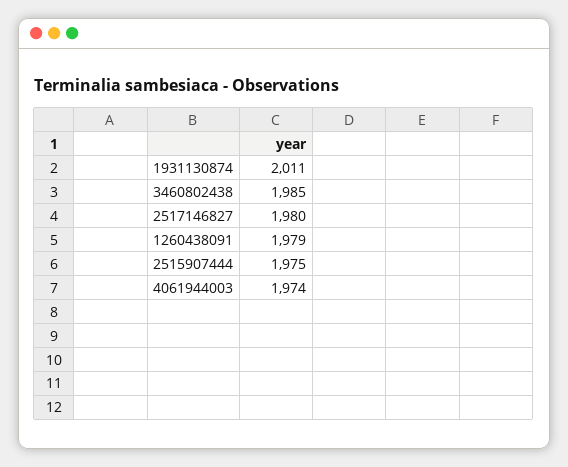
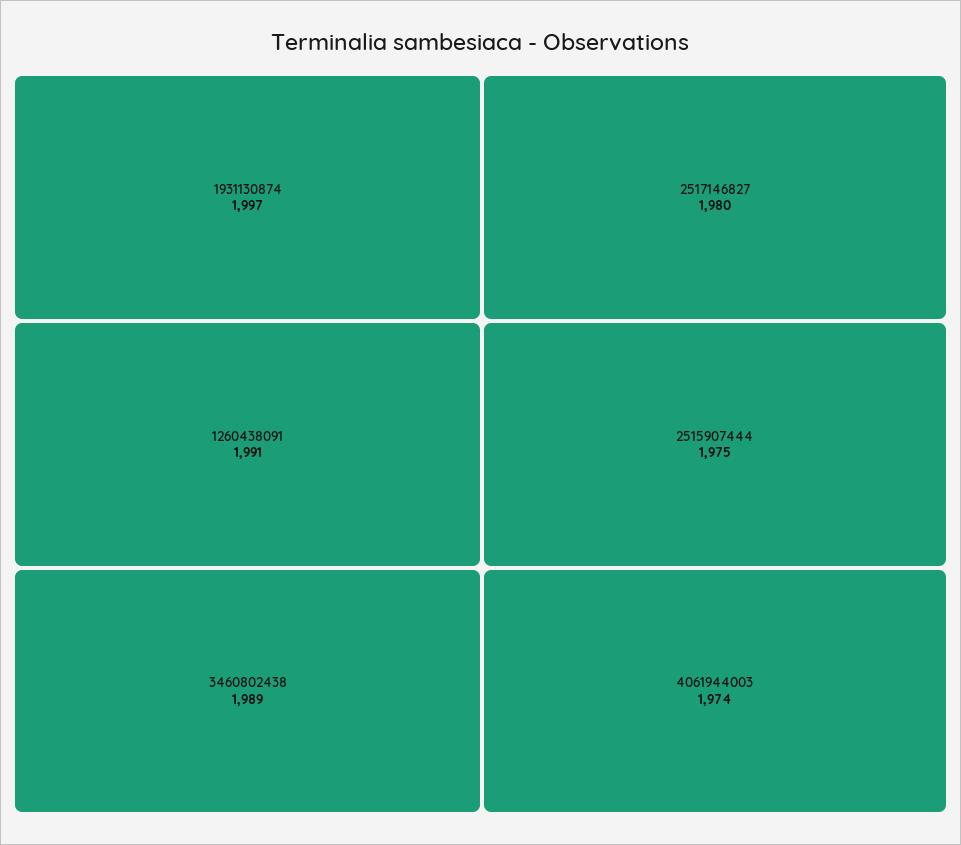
  {
-   "1931130874": 2011,
+   "1931130874": 1997,
-   "3460802438": 1985,
+   "3460802438": 1989,
    "2517146827": 1980,
-   "1260438091": 1979,
+   "1260438091": 1991,
    "2515907444": 1975,
    "4061944003": 1974
  }

